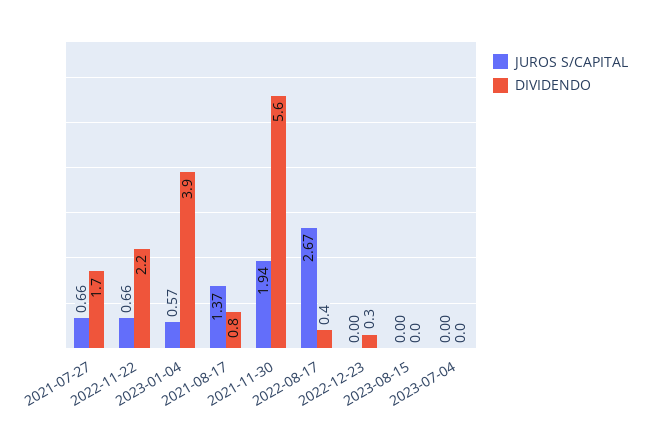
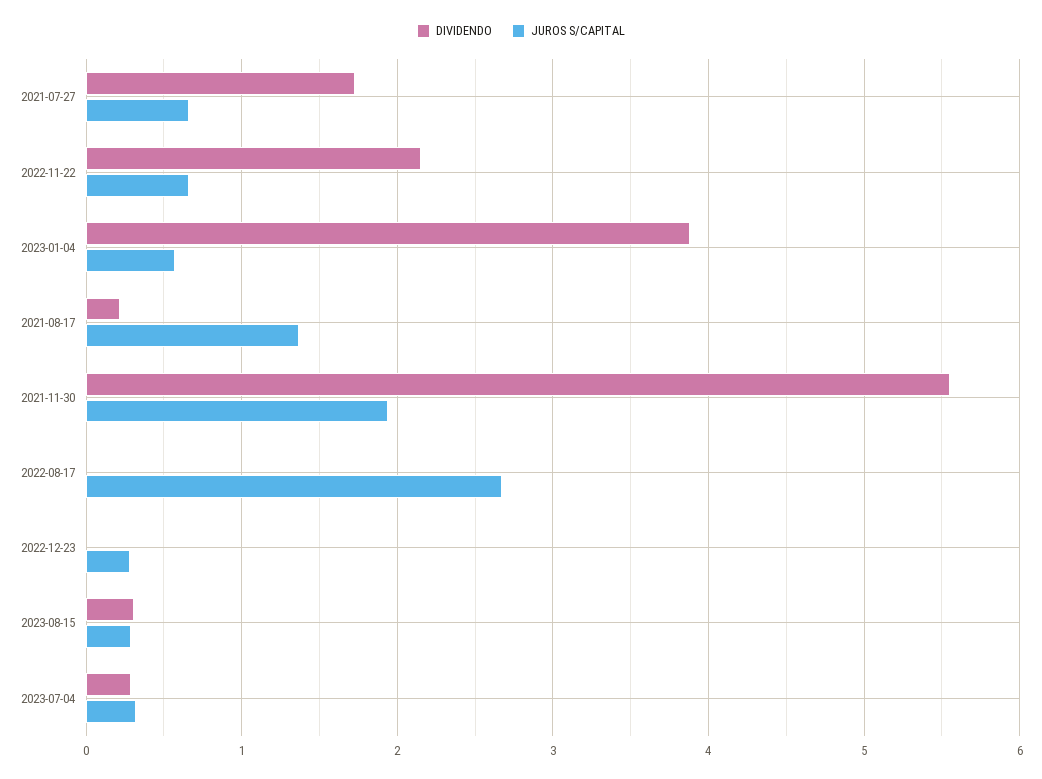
  {
    "JUROS S/CAPITAL": {
      "2021-07-27": 0.66,
      "2022-11-22": 0.66,
      "2023-01-04": 0.57,
      "2021-08-17": 1.37,
      "2021-11-30": 1.94,
      "2022-08-17": 2.67,
-     "2022-12-23": 0,
+     "2022-12-23": 0.3,
-     "2023-08-15": 0,
+     "2023-08-15": 0.3,
-     "2023-07-04": 0
+     "2023-07-04": 0.3
    },
    "DIVIDENDO": {
      "2021-07-27": 1.7,
      "2022-11-22": 2.2,
      "2023-01-04": 3.9,
-     "2021-08-17": 0.8,
+     "2021-08-17": 0.2,
      "2021-11-30": 5.6,
-     "2022-08-17": 0.4,
+     "2022-08-17": 0,
-     "2022-12-23": 0.3,
+     "2022-12-23": 0,
-     "2023-08-15": 0,
+     "2023-08-15": 0.3,
-     "2023-07-04": 0
+     "2023-07-04": 0.3
    }
  }

